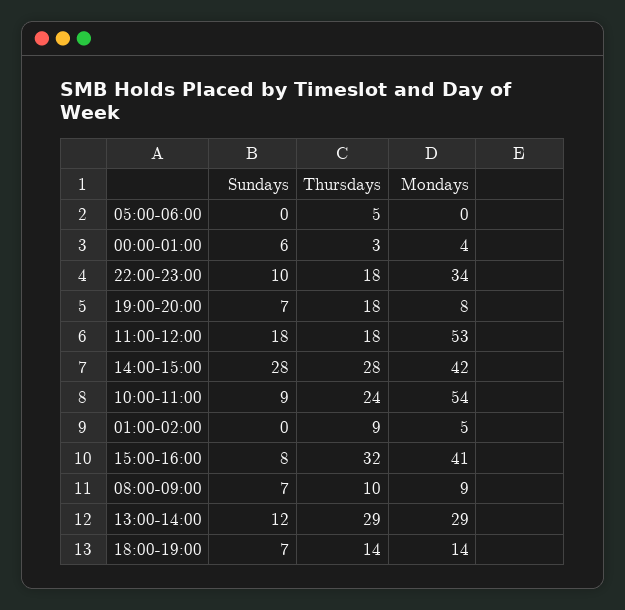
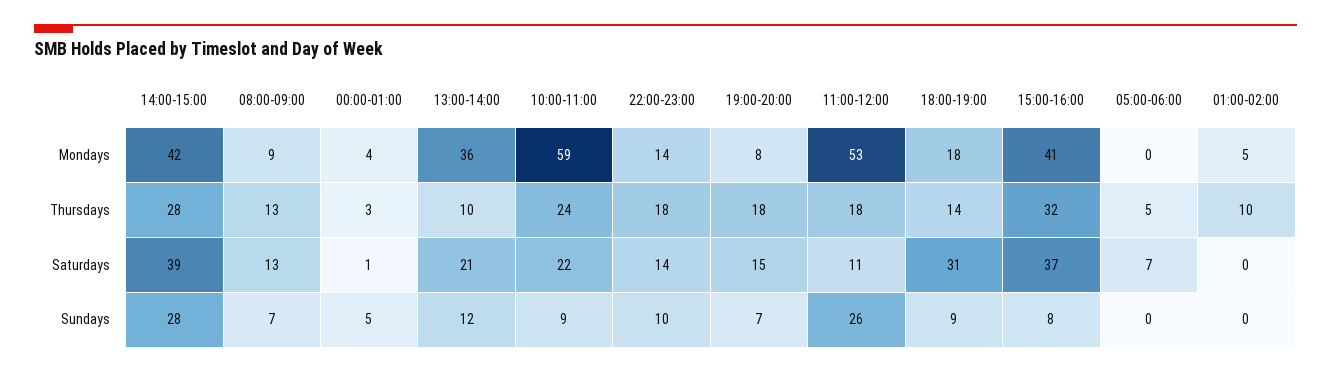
  {
    "Sundays": {
      "05:00-06:00": 0,
-     "00:00-01:00": 6,
+     "00:00-01:00": 5,
      "22:00-23:00": 10,
      "19:00-20:00": 7,
-     "11:00-12:00": 18,
+     "11:00-12:00": 26,
      "14:00-15:00": 28,
      "10:00-11:00": 9,
      "01:00-02:00": 0,
      "15:00-16:00": 8,
      "08:00-09:00": 7,
      "13:00-14:00": 12,
-     "18:00-19:00": 7
+     "18:00-19:00": 9
    },
    "Thursdays": {
      "05:00-06:00": 5,
      "00:00-01:00": 3,
      "22:00-23:00": 18,
      "19:00-20:00": 18,
      "11:00-12:00": 18,
      "14:00-15:00": 28,
      "10:00-11:00": 24,
-     "01:00-02:00": 9,
+     "01:00-02:00": 10,
      "15:00-16:00": 32,
-     "08:00-09:00": 10,
+     "08:00-09:00": 13,
-     "13:00-14:00": 29,
+     "13:00-14:00": 10,
      "18:00-19:00": 14
    },
    "Mondays": {
      "05:00-06:00": 0,
      "00:00-01:00": 4,
-     "22:00-23:00": 34,
+     "22:00-23:00": 14,
      "19:00-20:00": 8,
      "11:00-12:00": 53,
      "14:00-15:00": 42,
-     "10:00-11:00": 54,
+     "10:00-11:00": 59,
      "01:00-02:00": 5,
      "15:00-16:00": 41,
      "08:00-09:00": 9,
-     "13:00-14:00": 29,
+     "13:00-14:00": 36,
-     "18:00-19:00": 14
+     "18:00-19:00": 18
-   }
+   },
+   "Saturdays": {
+     "14:00-15:00": 39,
+     "08:00-09:00": 13,
+     "00:00-01:00": 1,
+     "13:00-14:00": 21,
+     "10:00-11:00": 22,
+     "22:00-23:00": 14,
+     "19:00-20:00": 15,
+     "11:00-12:00": 11,
+     "18:00-19:00": 31,
+     "15:00-16:00": 37,
+     "05:00-06:00": 7,
+     "01:00-02:00": 0
+   }
  }

